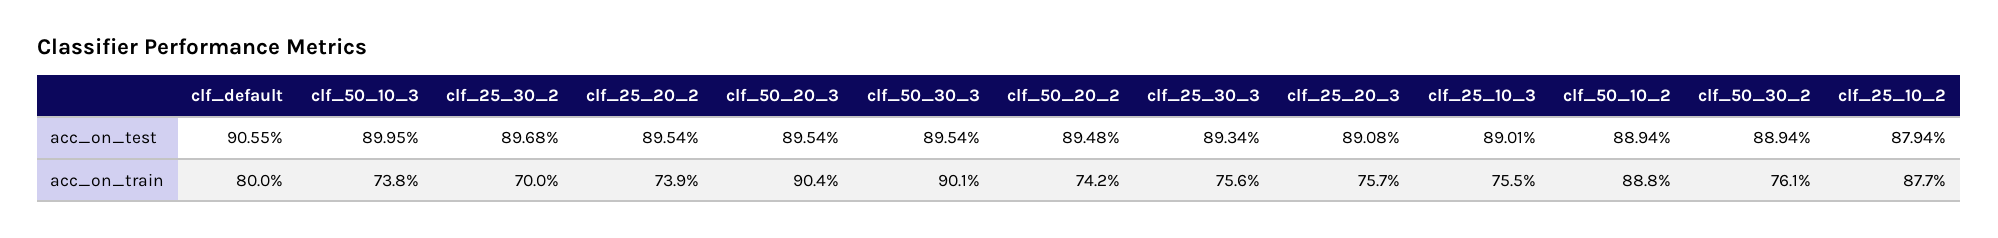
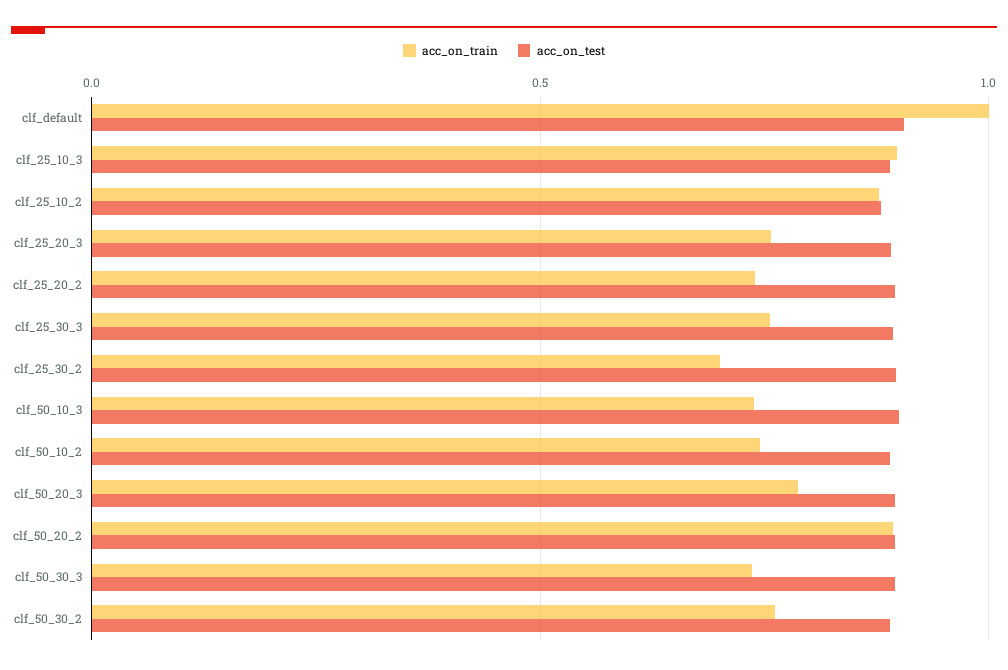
  {
    "acc_on_test": {
      "clf_default": 0.9055,
      "clf_50_10_3": 0.8995,
      "clf_25_30_2": 0.8968,
      "clf_25_20_2": 0.8954,
      "clf_50_20_3": 0.8954,
      "clf_50_30_3": 0.8954,
      "clf_50_20_2": 0.8948,
      "clf_25_30_3": 0.8934,
      "clf_25_20_3": 0.8908,
      "clf_25_10_3": 0.8901,
      "clf_50_10_2": 0.8894,
      "clf_50_30_2": 0.8894,
      "clf_25_10_2": 0.8794
    },
    "acc_on_train": {
-     "clf_default": 0.8,
+     "clf_default": 1,
      "clf_50_10_3": 0.738,
      "clf_25_30_2": 0.7,
      "clf_25_20_2": 0.739,
-     "clf_50_20_3": 0.904,
+     "clf_50_20_3": 0.8,
-     "clf_50_30_3": 0.901,
+     "clf_50_30_3": 0.75,
-     "clf_50_20_2": 0.742,
+     "clf_50_20_2": 0.9,
      "clf_25_30_3": 0.756,
      "clf_25_20_3": 0.757,
-     "clf_25_10_3": 0.755,
+     "clf_25_10_3": 0.9,
-     "clf_50_10_2": 0.888,
+     "clf_50_10_2": 0.75,
      "clf_50_30_2": 0.761,
      "clf_25_10_2": 0.877
    }
  }

